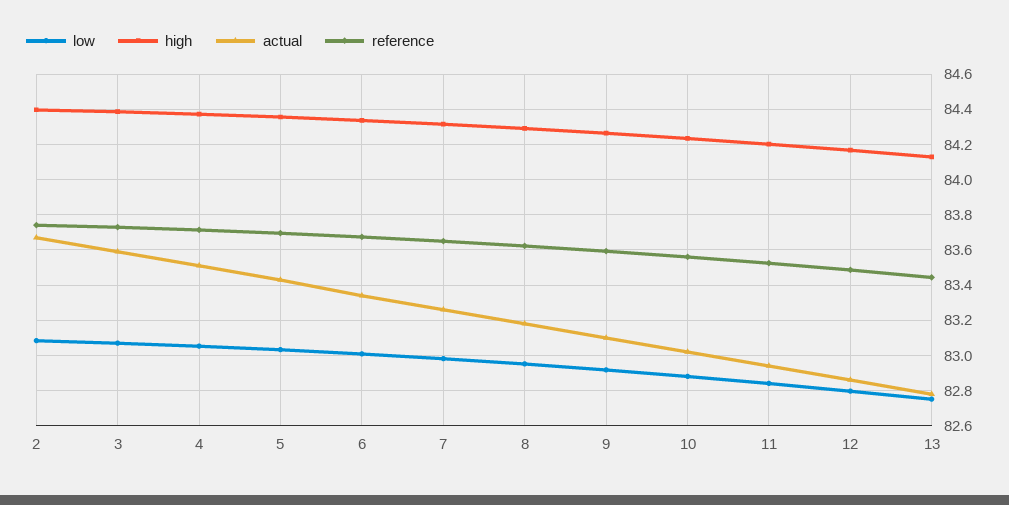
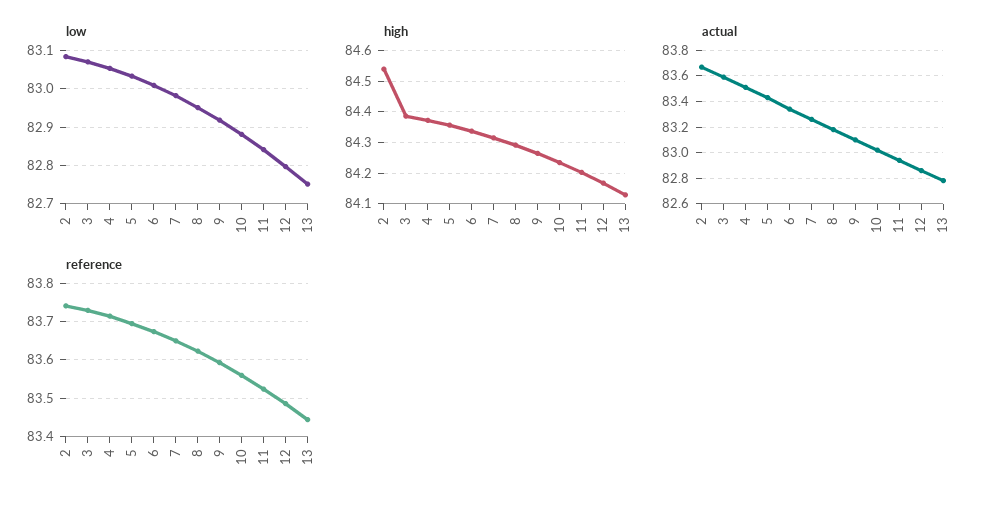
  {
    "low": {
      "2": 83.08,
      "3": 83.08,
      "4": 83.06,
      "5": 83.04,
      "6": 83,
      "7": 82.98,
      "8": 82.96,
      "9": 82.92,
      "10": 82.88,
      "11": 82.84,
      "12": 82.8,
      "13": 82.76
    },
    "high": {
-     "2": 84.4,
+     "2": 84.54,
      "3": 84.38,
      "4": 84.38,
      "5": 84.36,
      "6": 84.34,
      "7": 84.32,
      "8": 84.3,
      "9": 84.26,
      "10": 84.24,
      "11": 84.2,
      "12": 84.16,
      "13": 84.12
    },
    "actual": {
      "2": 83.65,
      "3": 83.6,
      "4": 83.5,
      "5": 83.45,
      "6": 83.35,
      "7": 83.25,
      "8": 83.2,
      "9": 83.1,
      "10": 83,
      "11": 82.95,
      "12": 82.85,
      "13": 82.8
    },
    "reference": {
      "2": 83.74,
      "3": 83.72,
      "4": 83.72,
      "5": 83.7,
      "6": 83.68,
      "7": 83.66,
      "8": 83.62,
      "9": 83.6,
      "10": 83.56,
      "11": 83.52,
      "12": 83.48,
      "13": 83.44
    }
  }

